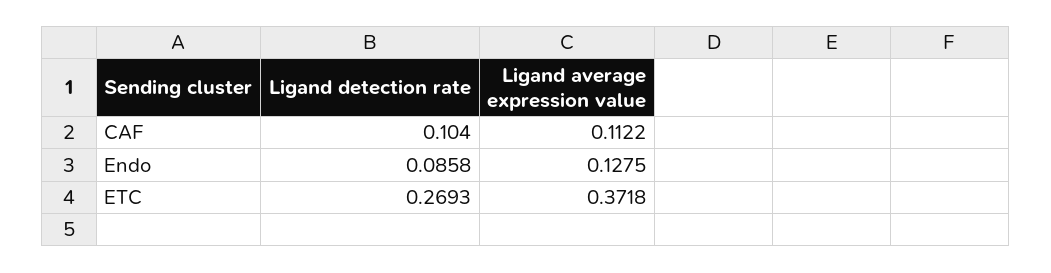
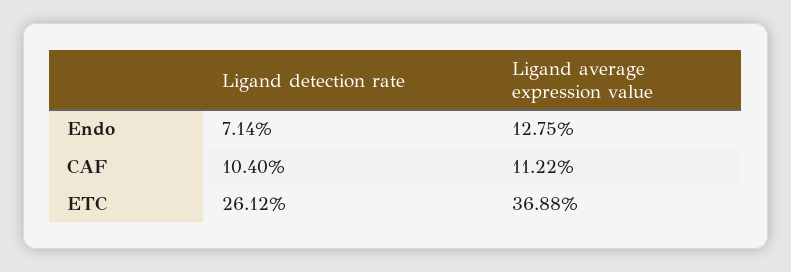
  {
    "Ligand detection rate": {
      "CAF": 0.104,
-     "Endo": 0.0858,
+     "Endo": 0.0714,
-     "ETC": 0.2693
+     "ETC": 0.2612
    },
    "Ligand average expression value": {
      "CAF": 0.1122,
      "Endo": 0.1275,
-     "ETC": 0.3718
+     "ETC": 0.3688
    }
  }

